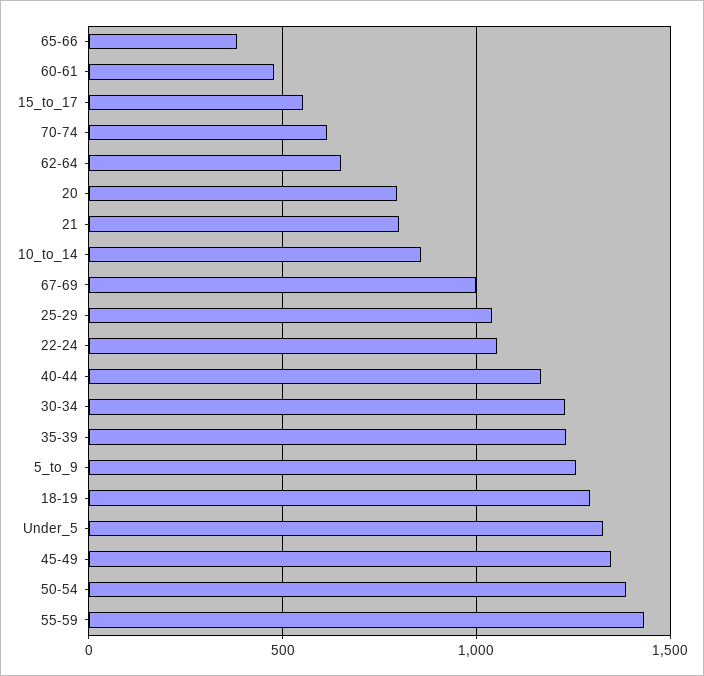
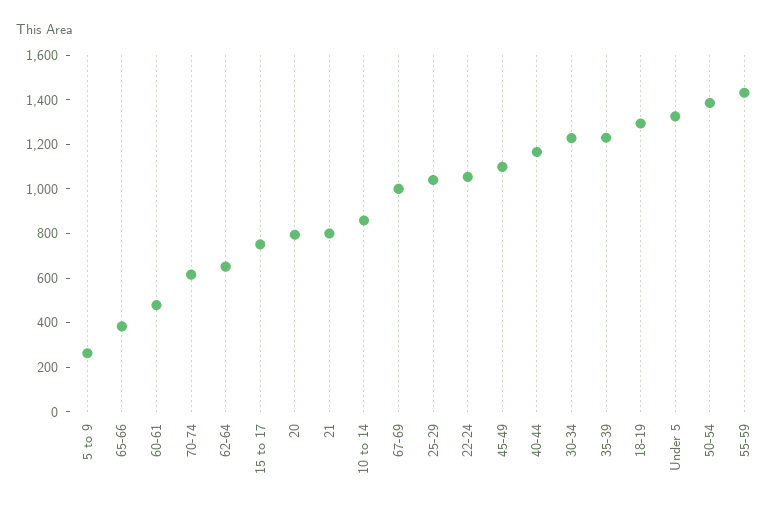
  {
    "65-66": 400,
    "60-61": 500,
-   "15_to_17": 550,
+   "15_to_17": 750,
    "70-74": 600,
    "62-64": 650,
    "20": 800,
    "21": 800,
    "10_to_14": 850,
    "67-69": 1000,
    "25-29": 1050,
    "22-24": 1050,
    "40-44": 1150,
    "30-34": 1250,
    "35-39": 1250,
-   "5_to_9": 1250,
+   "5_to_9": 250,
    "18-19": 1300,
    "Under_5": 1350,
-   "45-49": 1350,
+   "45-49": 1100,
    "50-54": 1400,
    "55-59": 1450
  }

